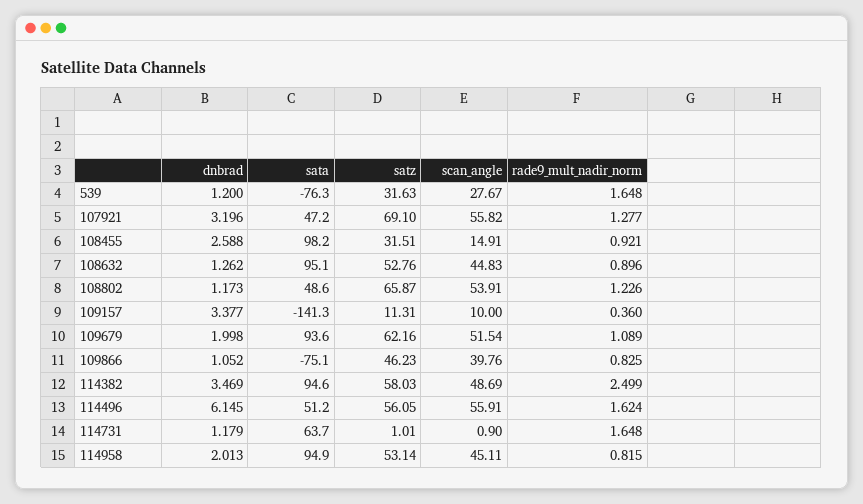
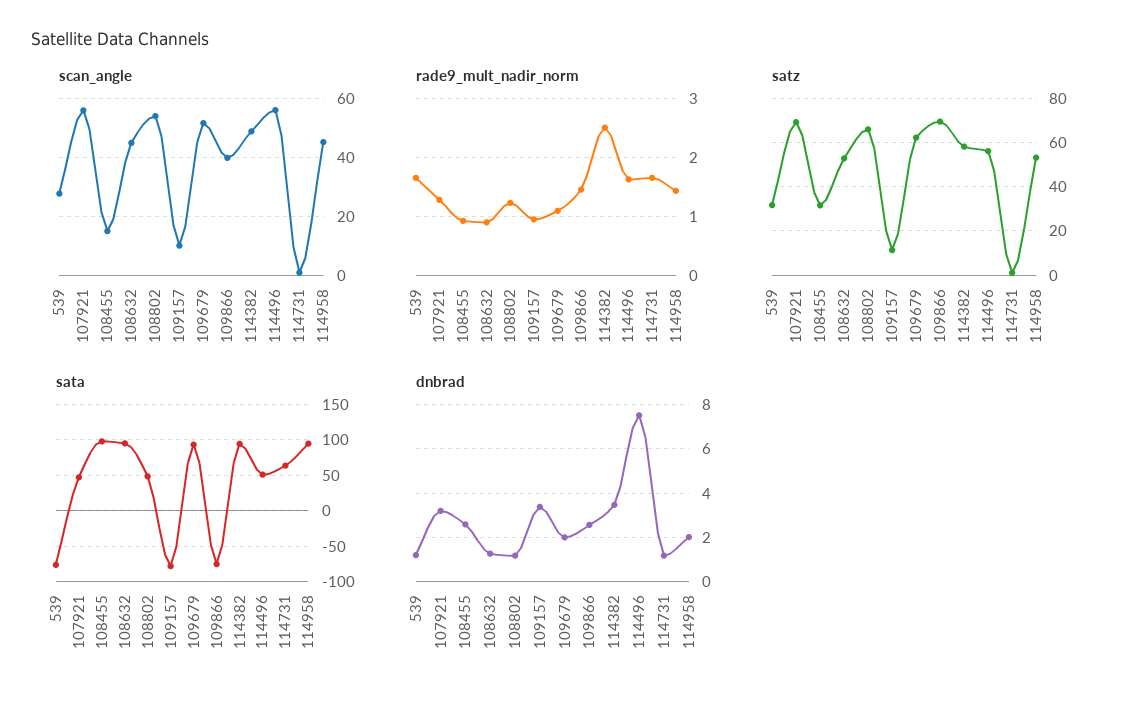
  {
    "dnbrad": {
      "539": 1.2,
      "107921": 3.196,
      "108455": 2.588,
      "108632": 1.262,
      "108802": 1.173,
      "109157": 3.377,
      "109679": 1.998,
-     "109866": 1.052,
+     "109866": 2.5,
      "114382": 3.469,
-     "114496": 6.145,
+     "114496": 7.5,
      "114731": 1.179,
      "114958": 2.013
    },
    "sata": {
      "539": -76.3,
      "107921": 47.2,
      "108455": 98.2,
      "108632": 95.1,
      "108802": 48.6,
-     "109157": -141.3,
+     "109157": -80,
      "109679": 93.6,
      "109866": -75.1,
      "114382": 94.6,
      "114496": 51.2,
      "114731": 63.7,
      "114958": 94.9
    },
    "satz": {
      "539": 31.63,
      "107921": 69.1,
      "108455": 31.51,
      "108632": 52.76,
      "108802": 65.87,
      "109157": 11.31,
      "109679": 62.16,
-     "109866": 46.23,
+     "109866": 70,
      "114382": 58.03,
      "114496": 56.05,
      "114731": 1.01,
      "114958": 53.14
    },
    "scan_angle": {
      "539": 27.67,
      "107921": 55.82,
      "108455": 14.91,
      "108632": 44.83,
      "108802": 53.91,
      "109157": 10,
      "109679": 51.54,
      "109866": 39.76,
      "114382": 48.69,
      "114496": 55.91,
      "114731": 0.9,
      "114958": 45.11
    },
    "rade9_mult_nadir_norm": {
      "539": 1.648,
      "107921": 1.277,
      "108455": 0.921,
      "108632": 0.896,
      "108802": 1.226,
-     "109157": 0.36,
+     "109157": 1,
      "109679": 1.089,
-     "109866": 0.825,
+     "109866": 1.4,
      "114382": 2.499,
      "114496": 1.624,
      "114731": 1.648,
-     "114958": 0.815
+     "114958": 1.4
    }
  }

